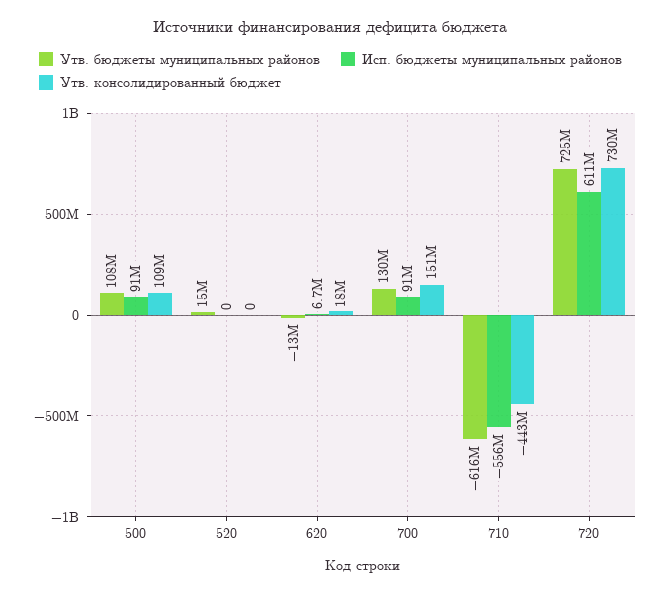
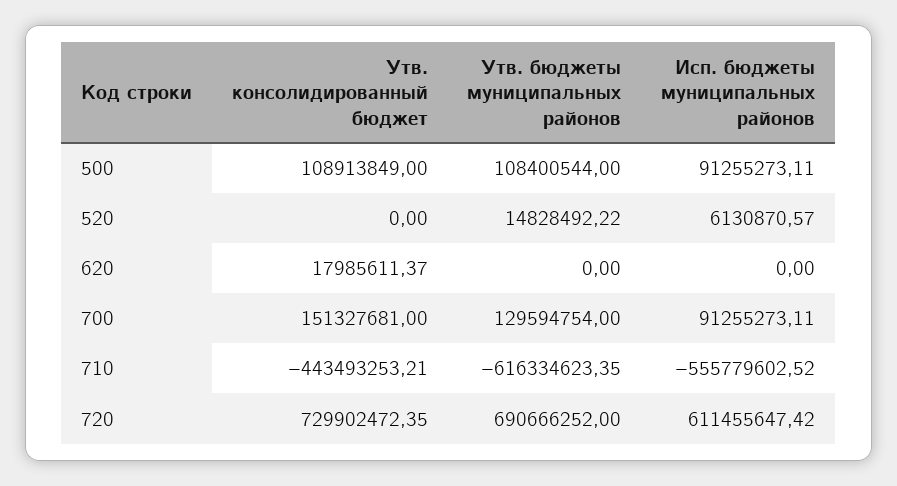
  {
    "Утв. бюджеты муниципальных районов": {
      "500": 108400544,
      "520": 14828492.22,
-     "620": -13000000,
+     "620": 0,
      "700": 129594754,
      "710": -616334623.35,
-     "720": 725000000
+     "720": 690666252
    },
    "Исп. бюджеты муниципальных районов": {
      "500": 91255273.11,
-     "520": 0,
+     "520": 6130870.57,
-     "620": 6700000,
+     "620": 0,
      "700": 91255273.11,
      "710": -555779602.52,
      "720": 611455647.42
    },
    "Утв. консолидированный бюджет": {
      "500": 108913849,
      "520": 0,
      "620": 17985611.37,
      "700": 151327681,
      "710": -443493253.21,
      "720": 729902472.35
    }
  }

